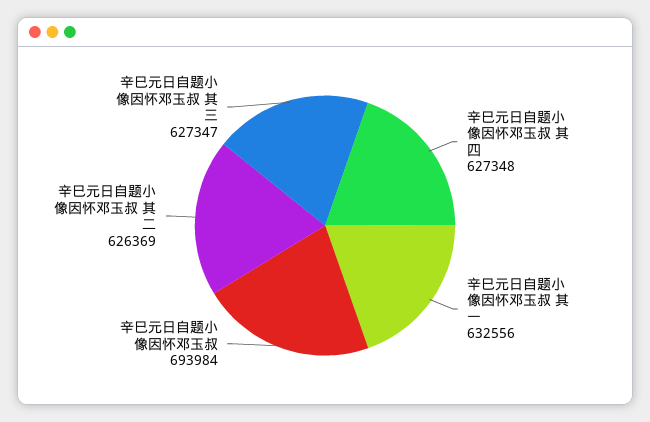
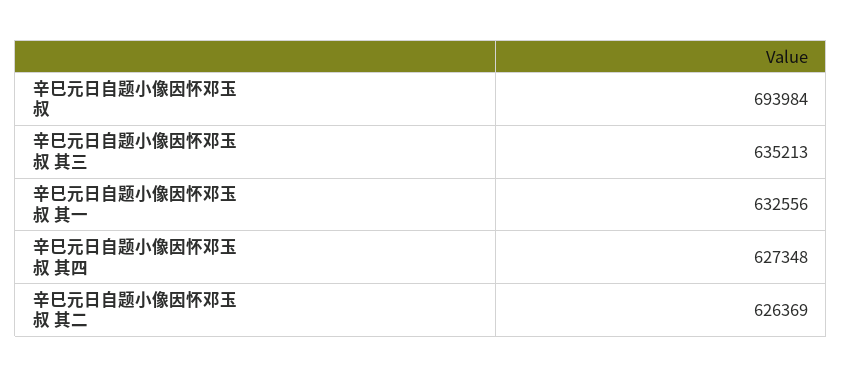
  {
    "辛巳元日自题小像因怀邓玉叔 其四": 627348,
    "辛巳元日自题小像因怀邓玉叔 其一": 632556,
    "辛巳元日自题小像因怀邓玉叔": 693984,
    "辛巳元日自题小像因怀邓玉叔 其二": 626369,
-   "辛巳元日自题小像因怀邓玉叔 其三": 627347
+   "辛巳元日自题小像因怀邓玉叔 其三": 635213
  }

